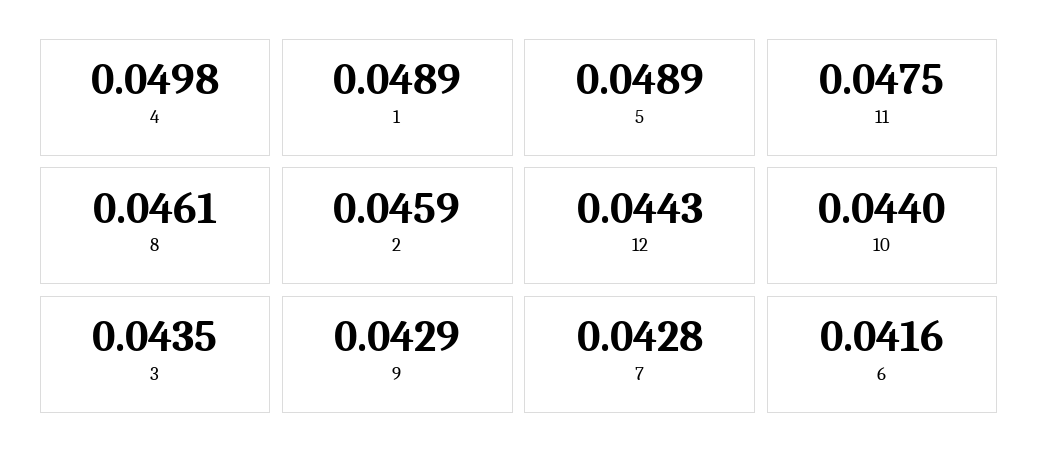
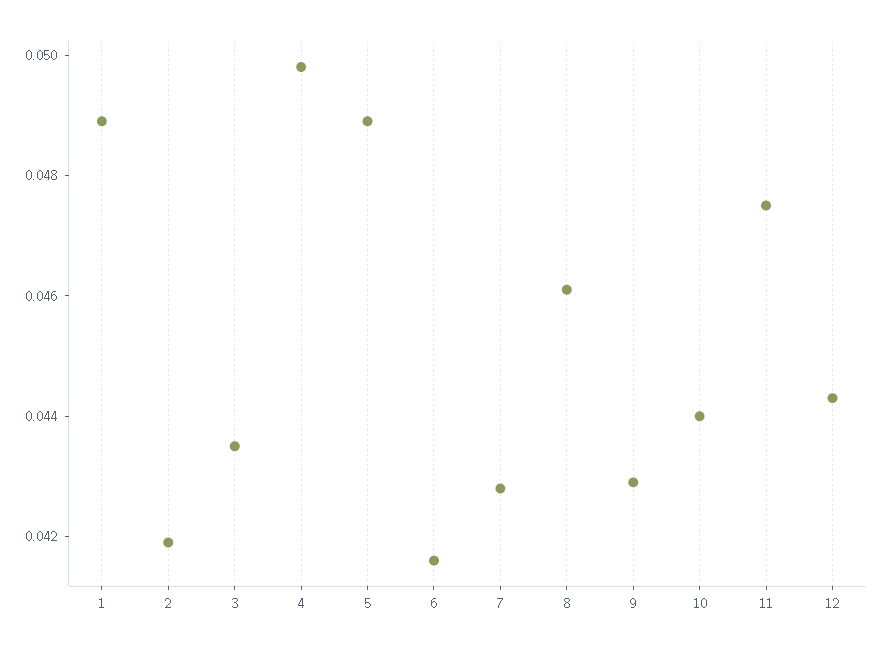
  {
    "4": 0.0498,
    "1": 0.0489,
    "5": 0.0489,
    "11": 0.0475,
    "8": 0.0461,
-   "2": 0.0459,
+   "2": 0.042,
    "12": 0.0443,
    "10": 0.044,
    "3": 0.0435,
    "9": 0.0429,
    "7": 0.0428,
    "6": 0.0416
  }

